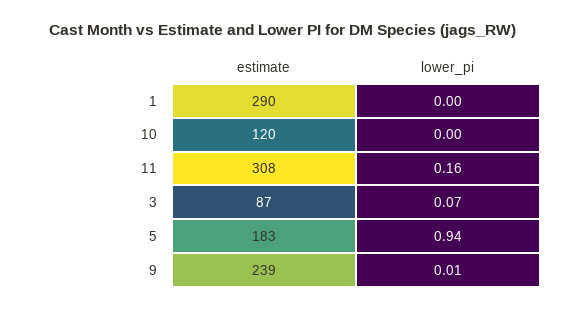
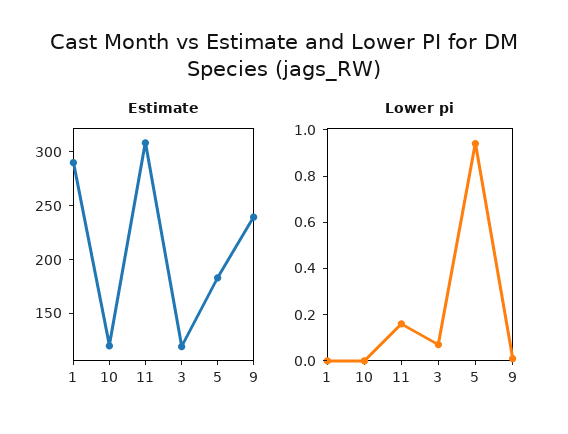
  {
    "estimate": {
      "1": 290,
      "10": 120,
      "11": 308,
-     "3": 87,
+     "3": 120,
      "5": 183,
      "9": 239
    },
    "lower_pi": {
      "1": 0,
      "10": 0,
      "11": 0.16,
      "3": 0.07,
      "5": 0.94,
      "9": 0.01
    }
  }

